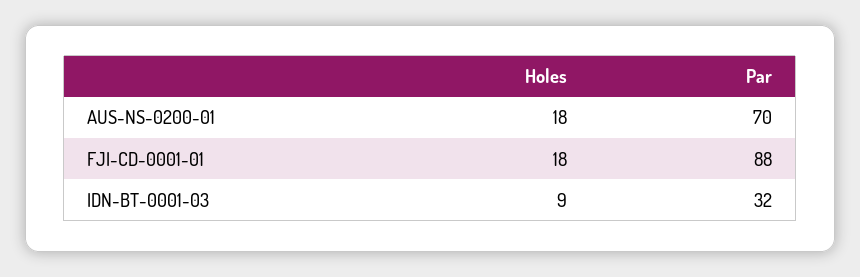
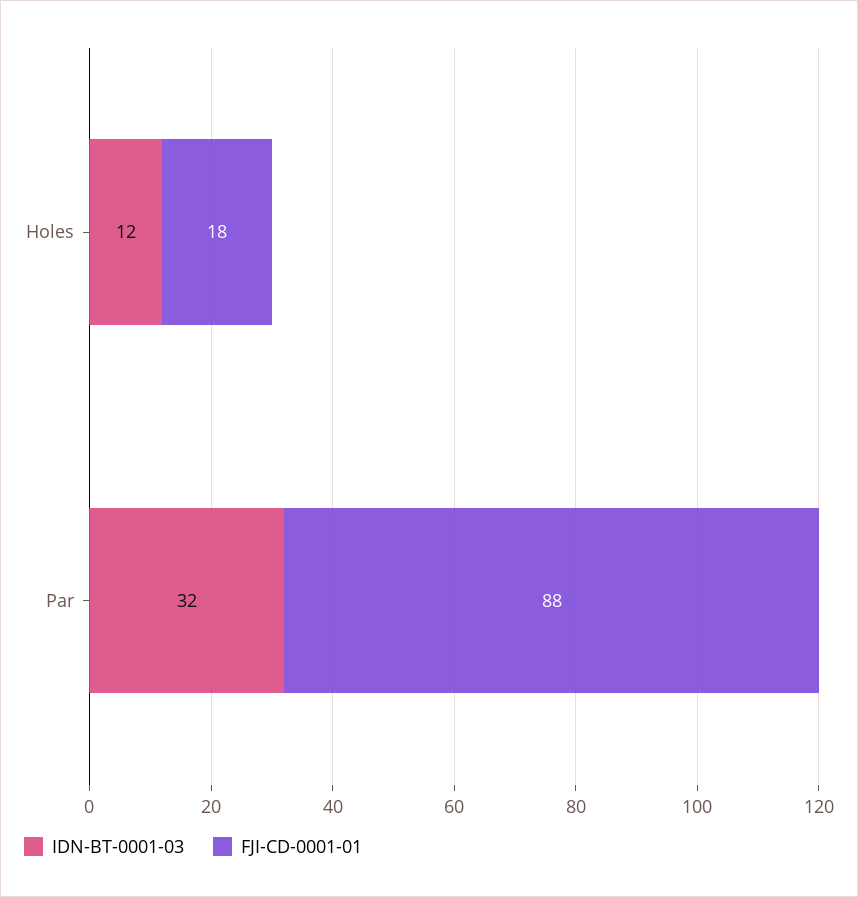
  {
-   "AUS-NS-0200-01": {
-     "Holes": 18,
-     "Par": 70
-   },
    "FJI-CD-0001-01": {
      "Holes": 18,
      "Par": 88
    },
    "IDN-BT-0001-03": {
-     "Holes": 9,
+     "Holes": 12,
      "Par": 32
    }
  }

